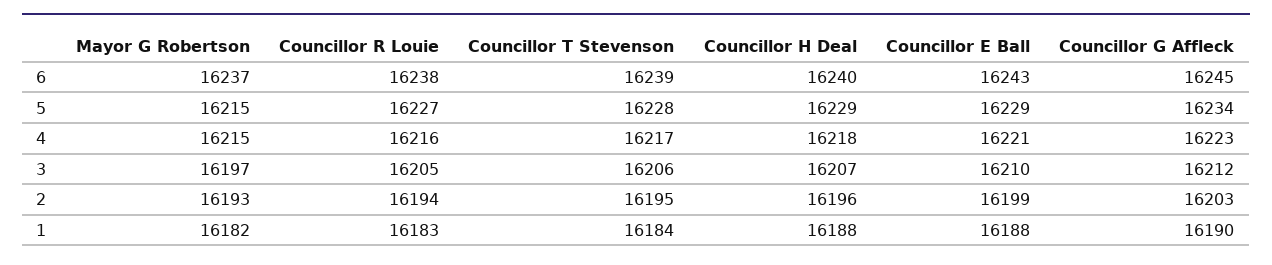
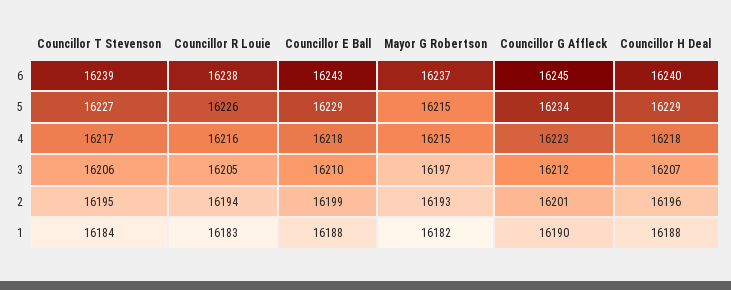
  {
    "Mayor G Robertson": {
      "6": 16237,
      "5": 16215,
      "4": 16215,
      "3": 16197,
      "2": 16193,
      "1": 16182
    },
    "Councillor R Louie": {
      "6": 16238,
-     "5": 16227,
+     "5": 16226,
      "4": 16216,
      "3": 16205,
      "2": 16194,
      "1": 16183
    },
    "Councillor T Stevenson": {
      "6": 16239,
-     "5": 16228,
+     "5": 16227,
      "4": 16217,
      "3": 16206,
      "2": 16195,
      "1": 16184
    },
    "Councillor H Deal": {
      "6": 16240,
      "5": 16229,
      "4": 16218,
      "3": 16207,
      "2": 16196,
      "1": 16188
    },
    "Councillor E Ball": {
      "6": 16243,
      "5": 16229,
-     "4": 16221,
+     "4": 16218,
      "3": 16210,
      "2": 16199,
      "1": 16188
    },
    "Councillor G Affleck": {
      "6": 16245,
      "5": 16234,
      "4": 16223,
      "3": 16212,
-     "2": 16203,
+     "2": 16201,
      "1": 16190
    }
  }

